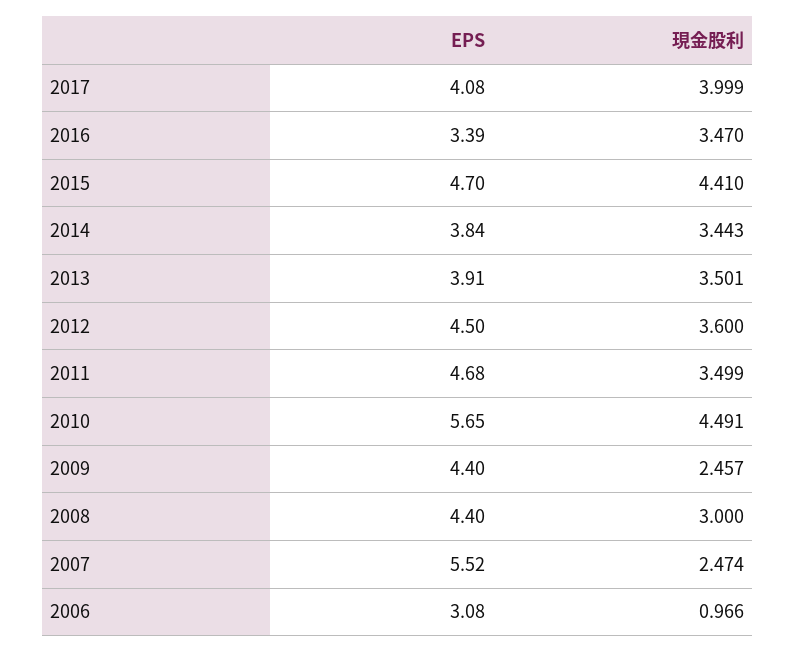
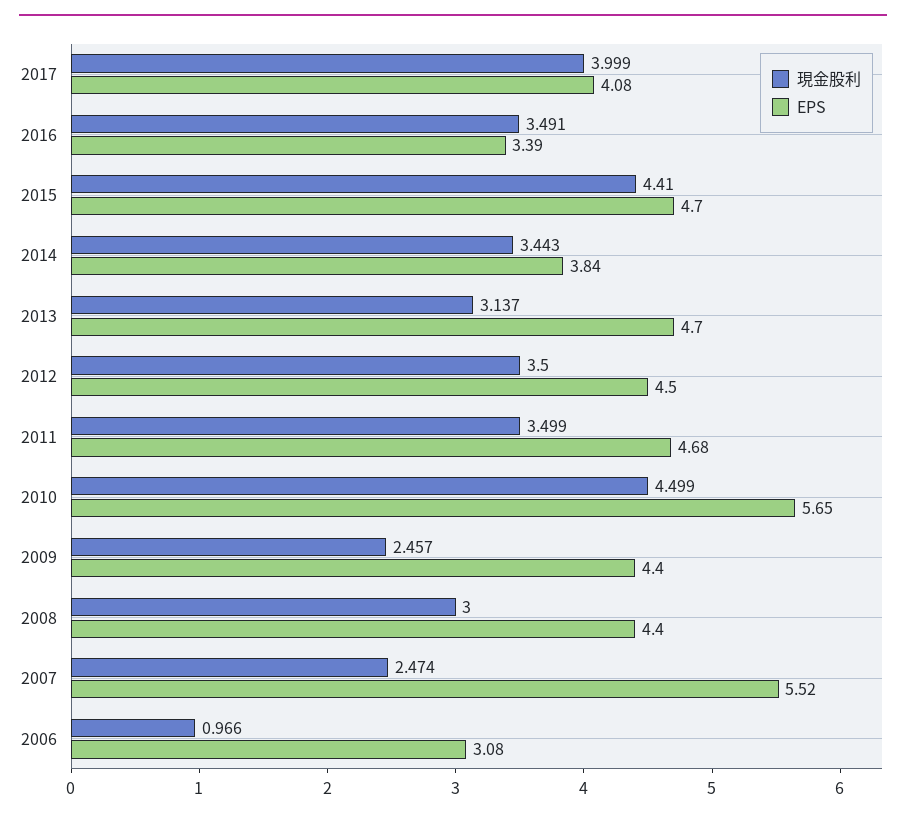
  {
    "EPS": {
      "2017": 4.08,
      "2016": 3.39,
      "2015": 4.7,
      "2014": 3.84,
-     "2013": 3.91,
+     "2013": 4.7,
      "2012": 4.5,
      "2011": 4.68,
      "2010": 5.65,
      "2009": 4.4,
      "2008": 4.4,
      "2007": 5.52,
      "2006": 3.08
    },
    "現金股利": {
      "2017": 3.999,
-     "2016": 3.47,
+     "2016": 3.491,
      "2015": 4.41,
      "2014": 3.443,
-     "2013": 3.501,
+     "2013": 3.137,
-     "2012": 3.6,
+     "2012": 3.5,
      "2011": 3.499,
-     "2010": 4.491,
+     "2010": 4.499,
      "2009": 2.457,
      "2008": 3,
      "2007": 2.474,
      "2006": 0.966
    }
  }

